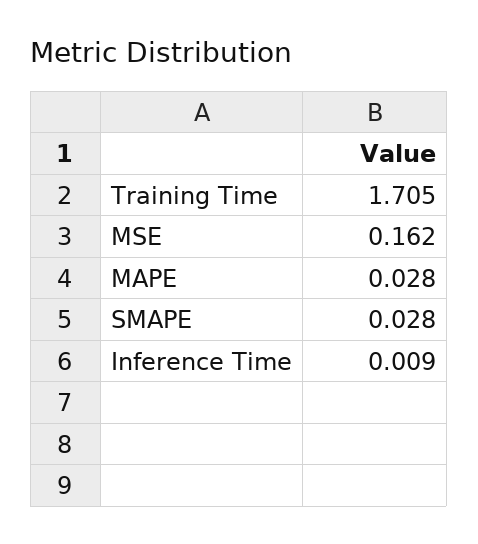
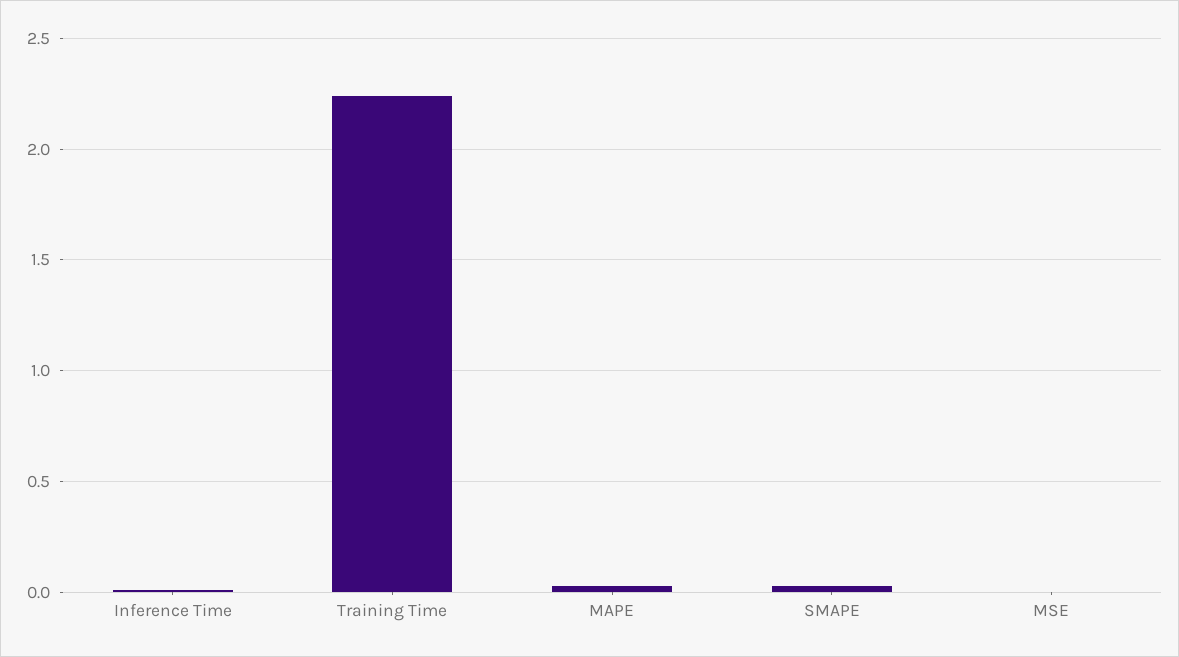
  {
-   "Training Time": 1.705,
+   "Training Time": 2.25,
-   "MSE": 0.162,
+   "MSE": 0,
    "MAPE": 0.028,
    "SMAPE": 0.028,
    "Inference Time": 0.009
  }

